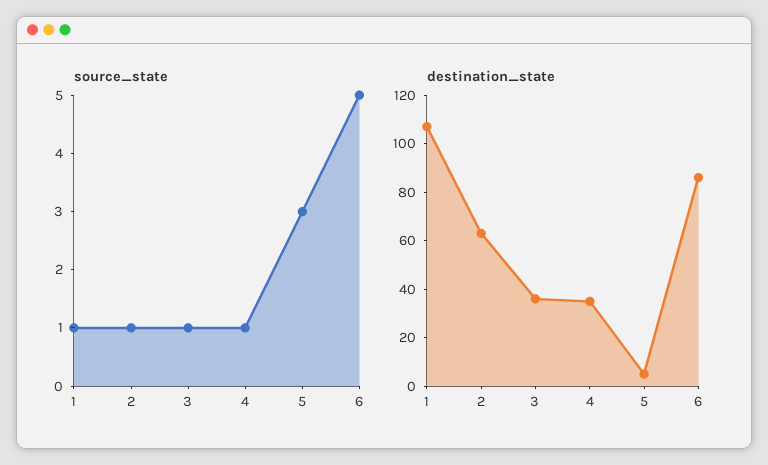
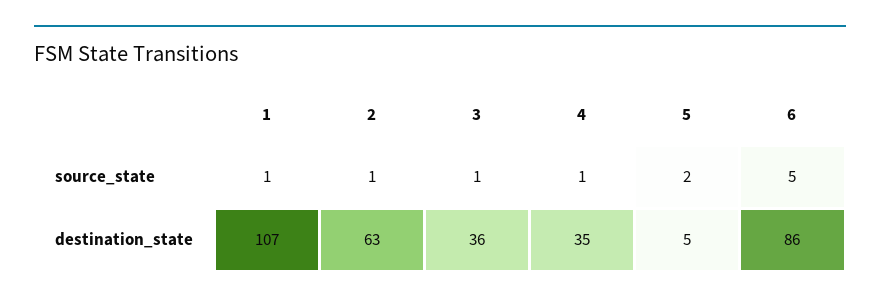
  {
    "source_state": {
      "1": 1,
      "2": 1,
      "3": 1,
      "4": 1,
-     "5": 3,
+     "5": 2,
      "6": 5
    },
    "destination_state": {
      "1": 107,
      "2": 63,
      "3": 36,
      "4": 35,
      "5": 5,
      "6": 86
    }
  }

